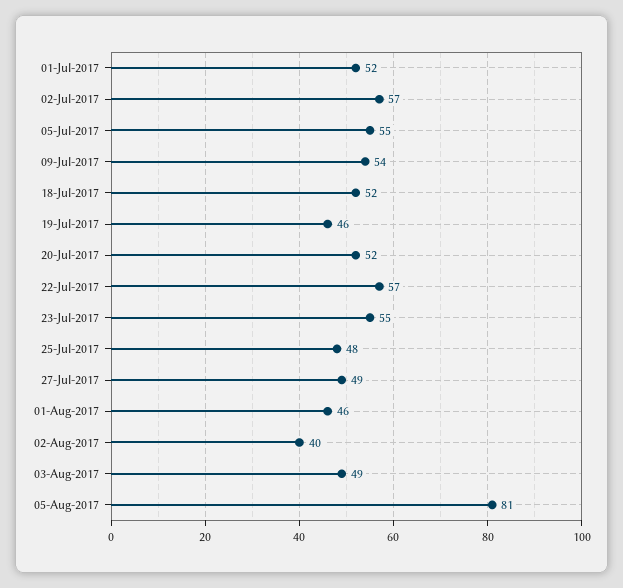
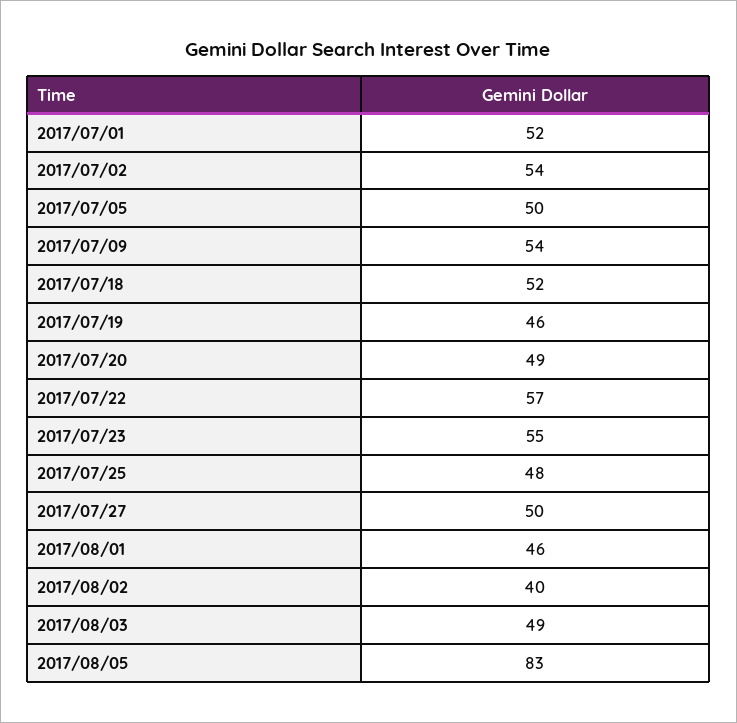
  {
    "01-Jul-2017": 52,
-   "02-Jul-2017": 57,
+   "02-Jul-2017": 54,
-   "05-Jul-2017": 55,
+   "05-Jul-2017": 50,
    "09-Jul-2017": 54,
    "18-Jul-2017": 52,
    "19-Jul-2017": 46,
-   "20-Jul-2017": 52,
+   "20-Jul-2017": 49,
    "22-Jul-2017": 57,
    "23-Jul-2017": 55,
    "25-Jul-2017": 48,
-   "27-Jul-2017": 49,
+   "27-Jul-2017": 50,
    "01-Aug-2017": 46,
    "02-Aug-2017": 40,
    "03-Aug-2017": 49,
-   "05-Aug-2017": 81
+   "05-Aug-2017": 83
  }

